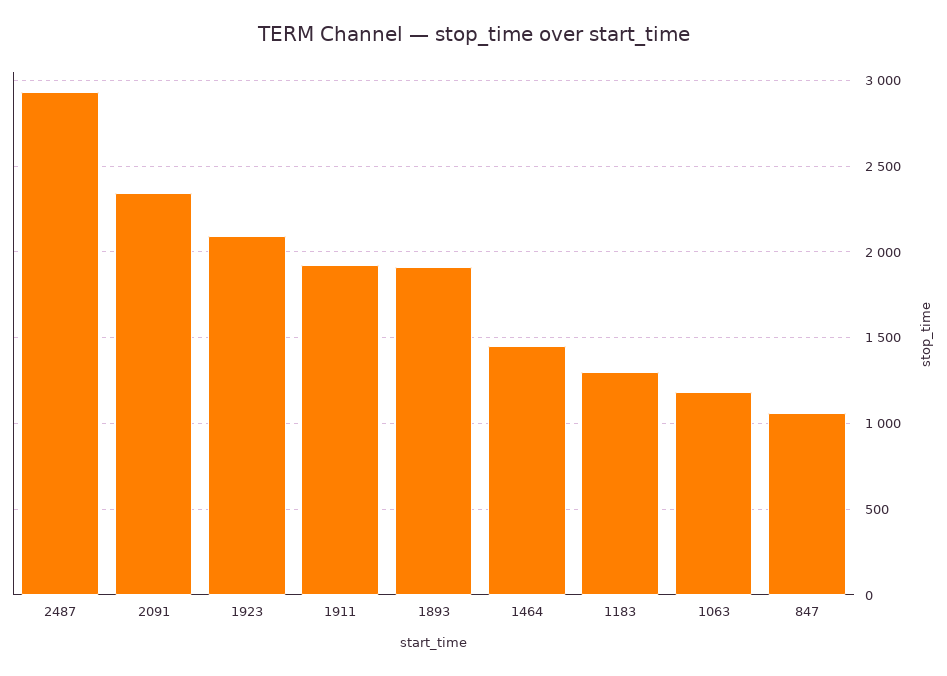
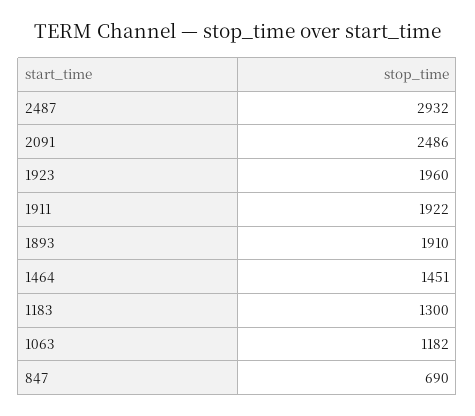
  {
    "2487": 2932,
-   "2091": 2350,
+   "2091": 2486,
-   "1923": 2100,
+   "1923": 1960,
    "1911": 1922,
    "1893": 1910,
    "1464": 1451,
    "1183": 1300,
    "1063": 1182,
-   "847": 1050
+   "847": 690
  }

